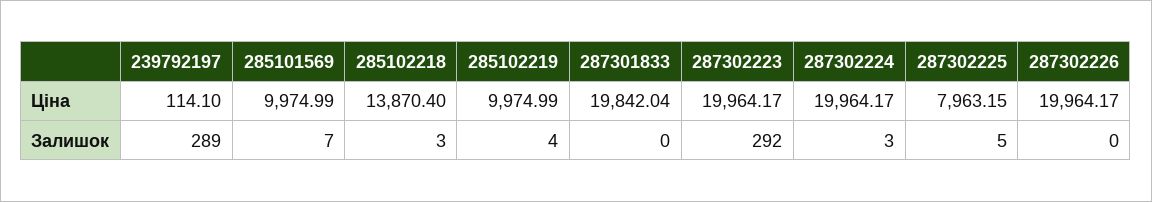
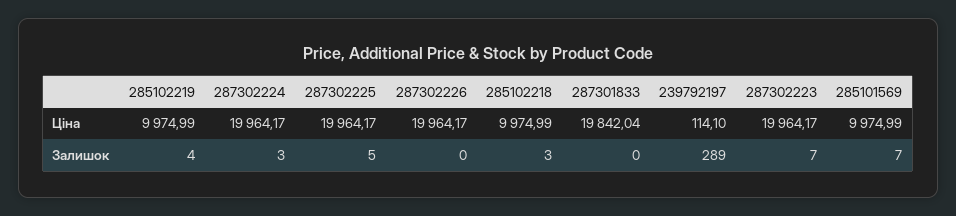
  {
    "239792197": {
      "Ціна": 114.1,
      "Залишок": 289
    },
    "285101569": {
      "Ціна": 9974.99,
      "Залишок": 7
    },
    "285102218": {
-     "Ціна": 13870.4,
+     "Ціна": 9974.99,
      "Залишок": 3
    },
    "285102219": {
      "Ціна": 9974.99,
      "Залишок": 4
    },
    "287301833": {
      "Ціна": 19842.04,
      "Залишок": 0
    },
    "287302223": {
      "Ціна": 19964.17,
-     "Залишок": 292
+     "Залишок": 7
    },
    "287302224": {
      "Ціна": 19964.17,
      "Залишок": 3
    },
    "287302225": {
-     "Ціна": 7963.15,
+     "Ціна": 19964.17,
      "Залишок": 5
    },
    "287302226": {
      "Ціна": 19964.17,
      "Залишок": 0
    }
  }

